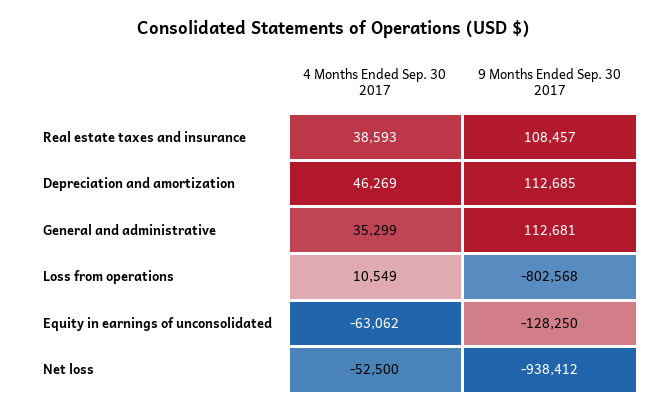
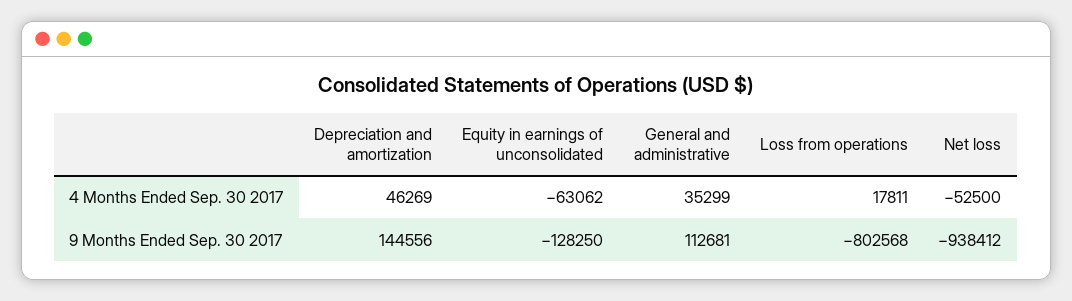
  {
    "4 Months Ended Sep. 30 2017": {
-     "Real estate taxes and insurance": 38593,
      "Depreciation and amortization": 46269,
      "General and administrative": 35299,
-     "Loss from operations": 10549,
+     "Loss from operations": 17811,
      "Equity in earnings of unconsolidated": -63062,
      "Net loss": -52500
    },
    "9 Months Ended Sep. 30 2017": {
-     "Real estate taxes and insurance": 108457,
-     "Depreciation and amortization": 112685,
+     "Depreciation and amortization": 144556,
      "General and administrative": 112681,
      "Loss from operations": -802568,
      "Equity in earnings of unconsolidated": -128250,
      "Net loss": -938412
    }
  }

